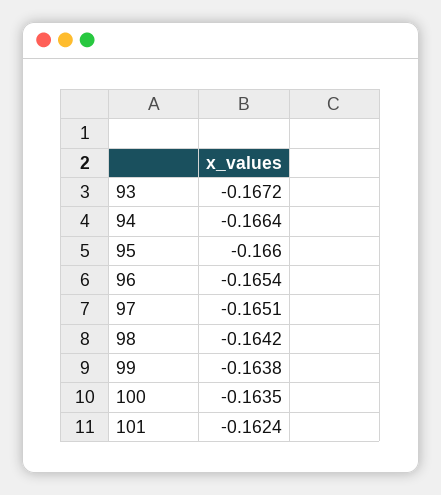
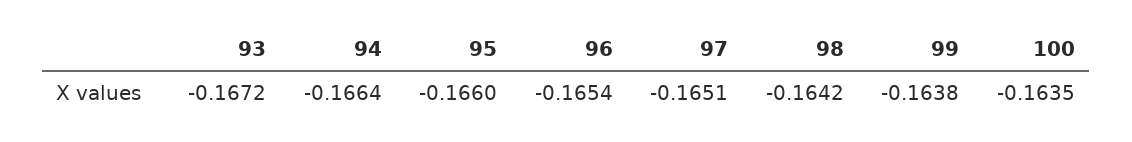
  {
    "93": -0.1672,
    "94": -0.1664,
    "95": -0.166,
    "96": -0.1654,
    "97": -0.1651,
    "98": -0.1642,
    "99": -0.1638,
-   "100": -0.1635,
+   "100": -0.1635
-   "101": -0.1624
  }

